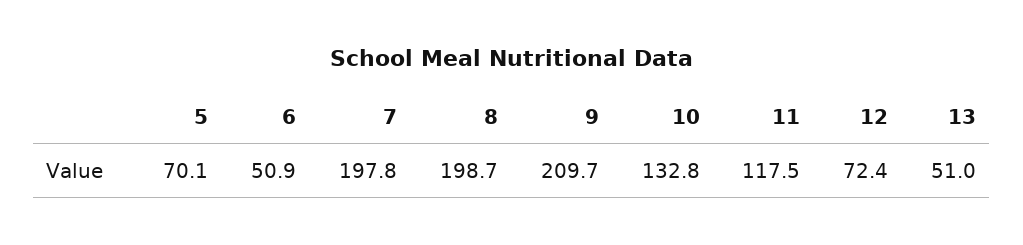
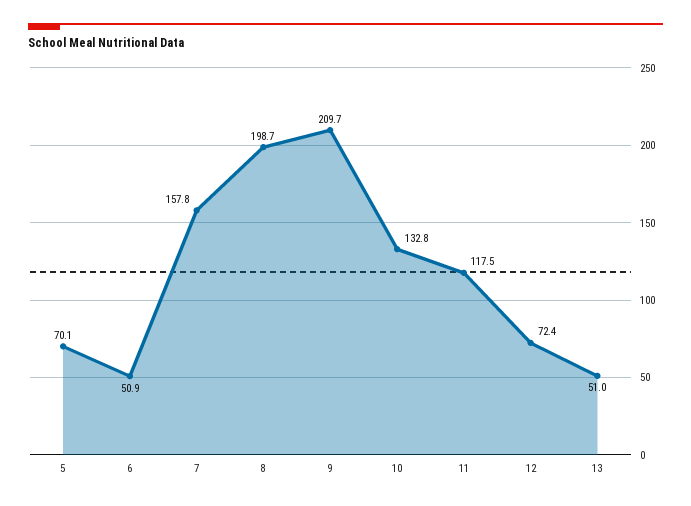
  {
    "5": 70.1,
    "6": 50.9,
-   "7": 197.8,
+   "7": 157.8,
    "8": 198.7,
    "9": 209.7,
    "10": 132.8,
    "11": 117.5,
    "12": 72.4,
    "13": 51
  }

